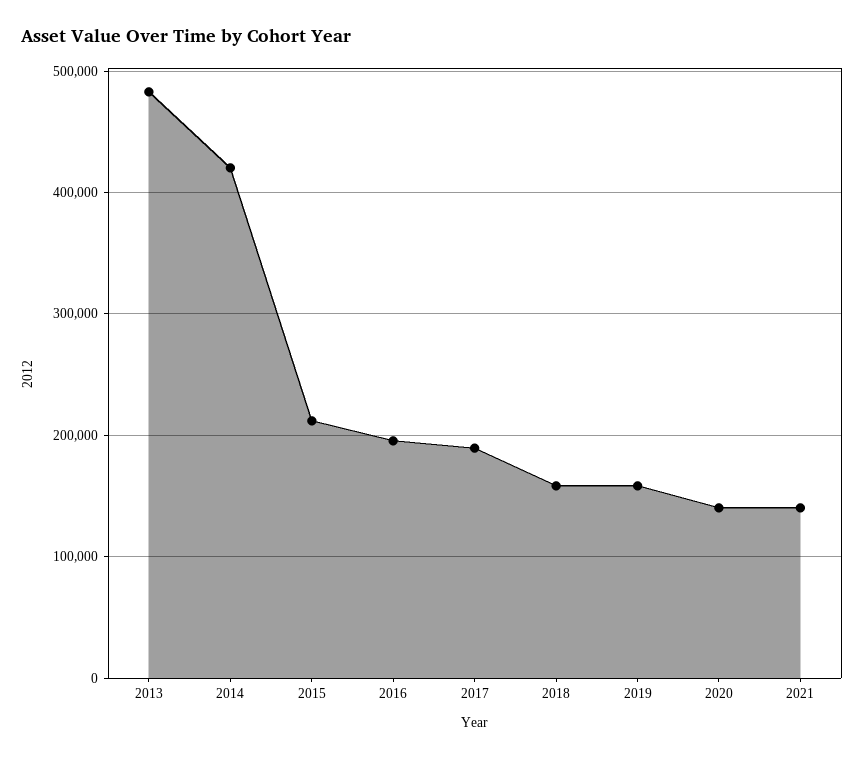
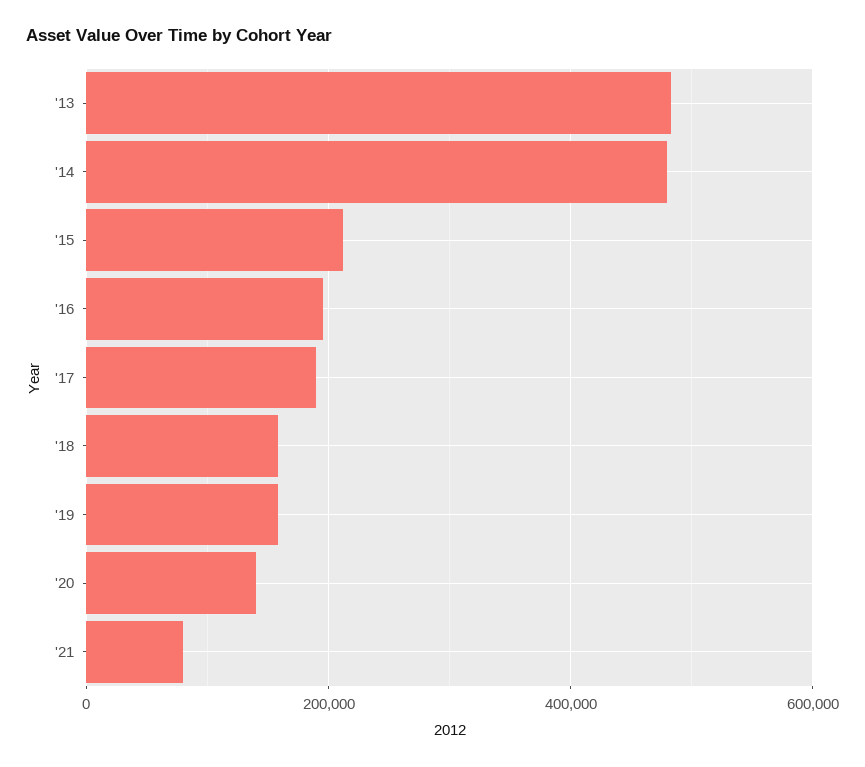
  {
    "2013": 480000,
-   "2014": 420000,
+   "2014": 480000,
    "2015": 210000,
    "2016": 200000,
    "2017": 190000,
    "2018": 160000,
    "2019": 160000,
    "2020": 140000,
-   "2021": 140000
+   "2021": 80000
  }

